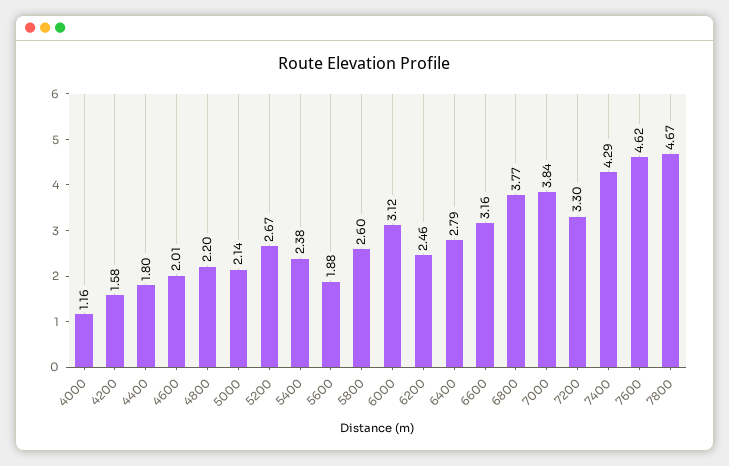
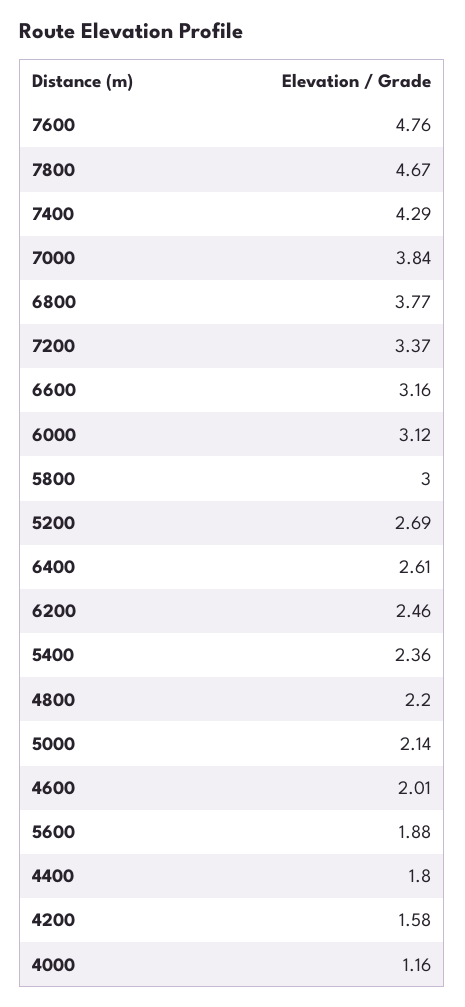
  {
    "4000": 1.16,
    "4200": 1.58,
    "4400": 1.8,
    "4600": 2.01,
    "4800": 2.2,
    "5000": 2.14,
-   "5200": 2.67,
+   "5200": 2.69,
-   "5400": 2.38,
+   "5400": 2.36,
    "5600": 1.88,
-   "5800": 2.6,
+   "5800": 3,
    "6000": 3.12,
    "6200": 2.46,
-   "6400": 2.79,
+   "6400": 2.61,
    "6600": 3.16,
    "6800": 3.77,
    "7000": 3.84,
-   "7200": 3.3,
+   "7200": 3.37,
    "7400": 4.29,
-   "7600": 4.62,
+   "7600": 4.76,
    "7800": 4.67
  }

